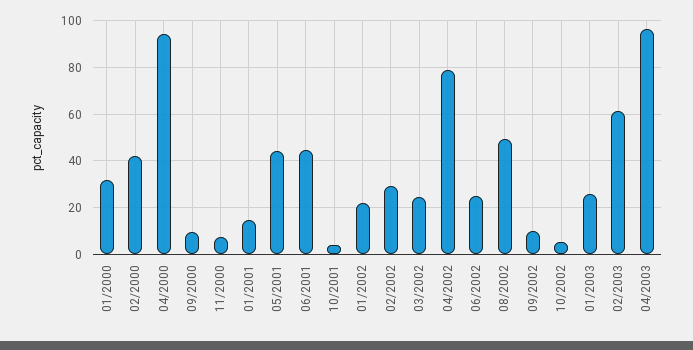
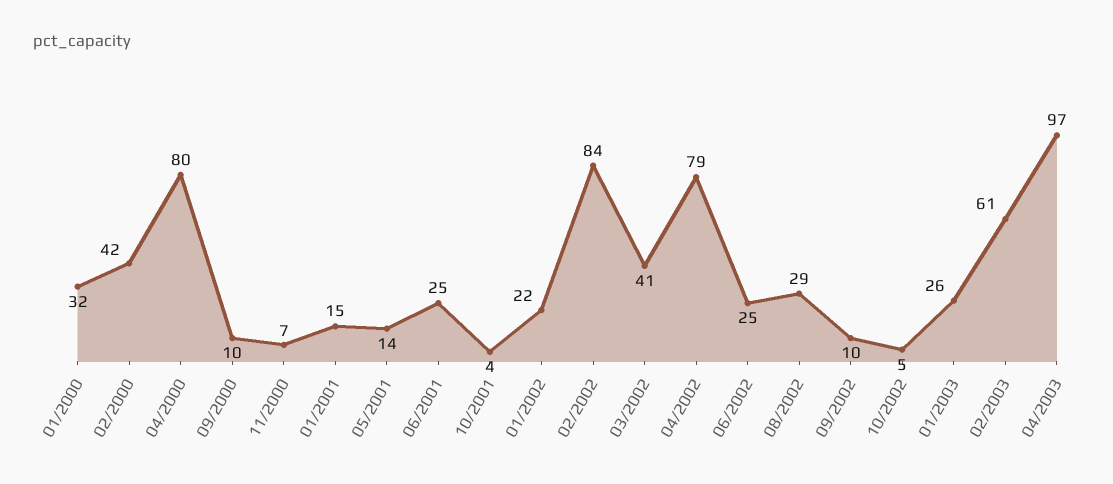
  {
    "01/2000": 32,
    "02/2000": 42,
-   "04/2000": 95,
+   "04/2000": 80,
    "09/2000": 10,
    "11/2000": 7,
    "01/2001": 15,
-   "05/2001": 45,
+   "05/2001": 14,
-   "06/2001": 45,
+   "06/2001": 25,
    "10/2001": 4,
    "01/2002": 22,
-   "02/2002": 30,
+   "02/2002": 84,
-   "03/2002": 25,
+   "03/2002": 41,
    "04/2002": 79,
    "06/2002": 25,
-   "08/2002": 50,
+   "08/2002": 29,
    "09/2002": 10,
    "10/2002": 5,
    "01/2003": 26,
    "02/2003": 61,
    "04/2003": 97
  }

